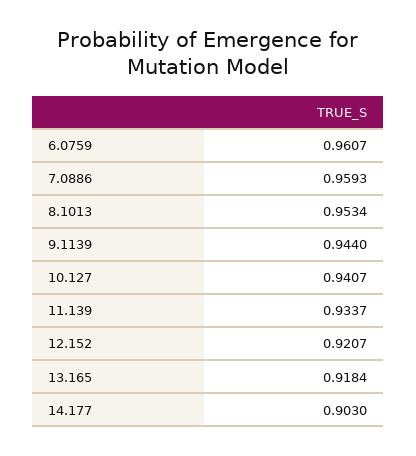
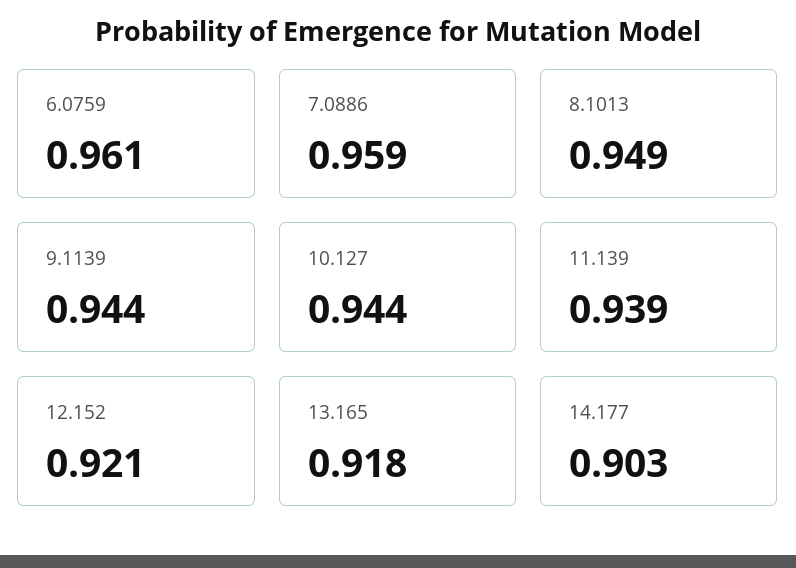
  {
    "6.0759": 0.9607,
    "7.0886": 0.9593,
-   "8.1013": 0.9534,
+   "8.1013": 0.949,
    "9.1139": 0.944,
-   "10.127": 0.9407,
+   "10.127": 0.944,
-   "11.139": 0.9337,
+   "11.139": 0.939,
    "12.152": 0.9207,
    "13.165": 0.9184,
    "14.177": 0.903
  }

